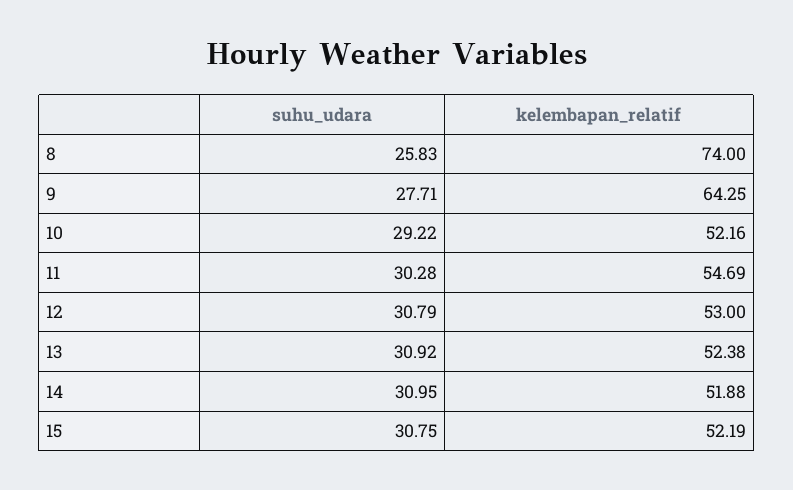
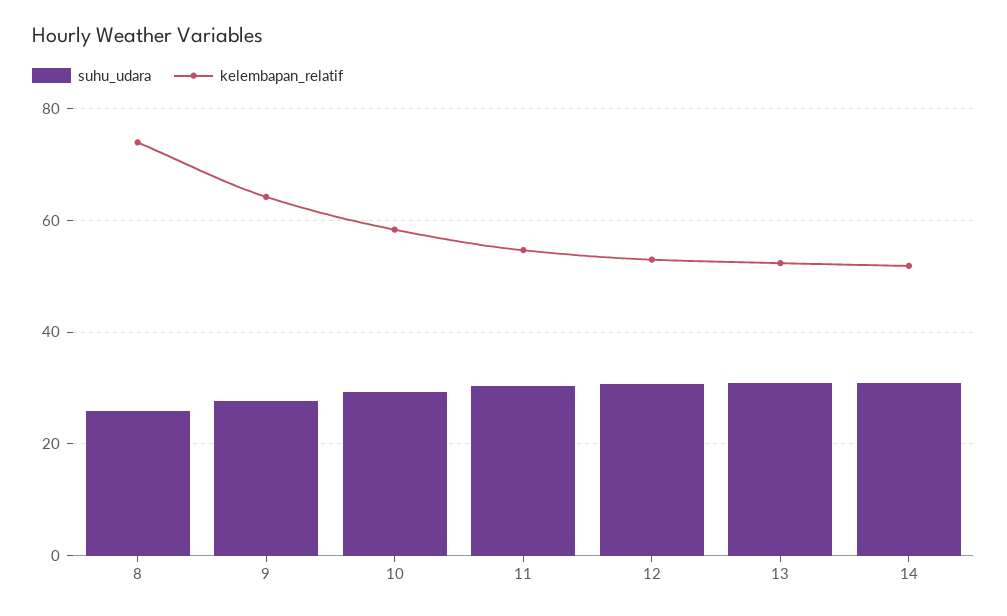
  {
    "suhu_udara": {
      "8": 25.83,
      "9": 27.71,
      "10": 29.22,
      "11": 30.28,
      "12": 30.79,
      "13": 30.92,
-     "14": 30.95,
+     "14": 30.95
-     "15": 30.75
    },
    "kelembapan_relatif": {
      "8": 74,
      "9": 64.25,
-     "10": 52.16,
+     "10": 58,
      "11": 54.69,
      "12": 53,
      "13": 52.38,
-     "14": 51.88,
+     "14": 51.88
-     "15": 52.19
    }
  }

